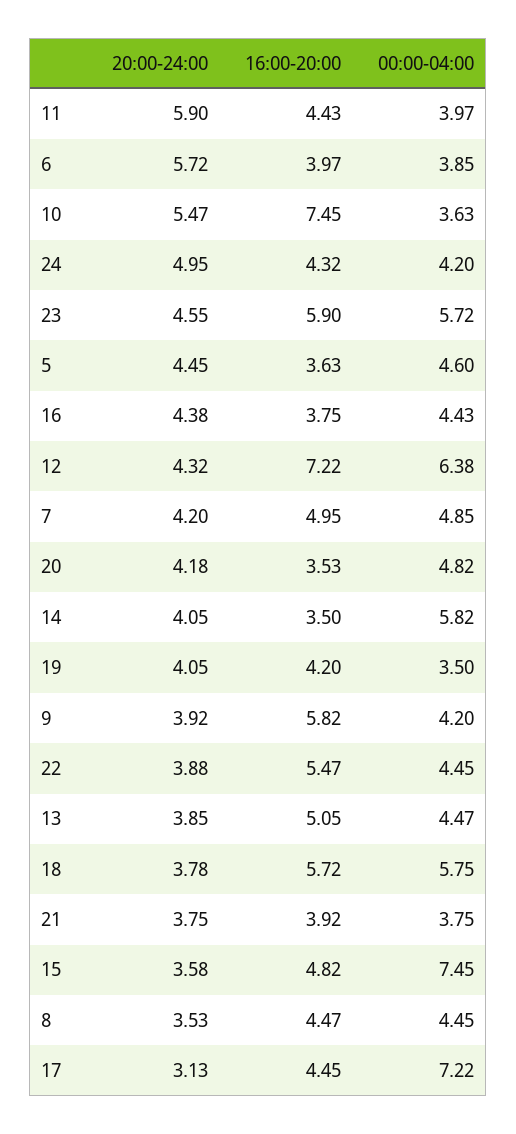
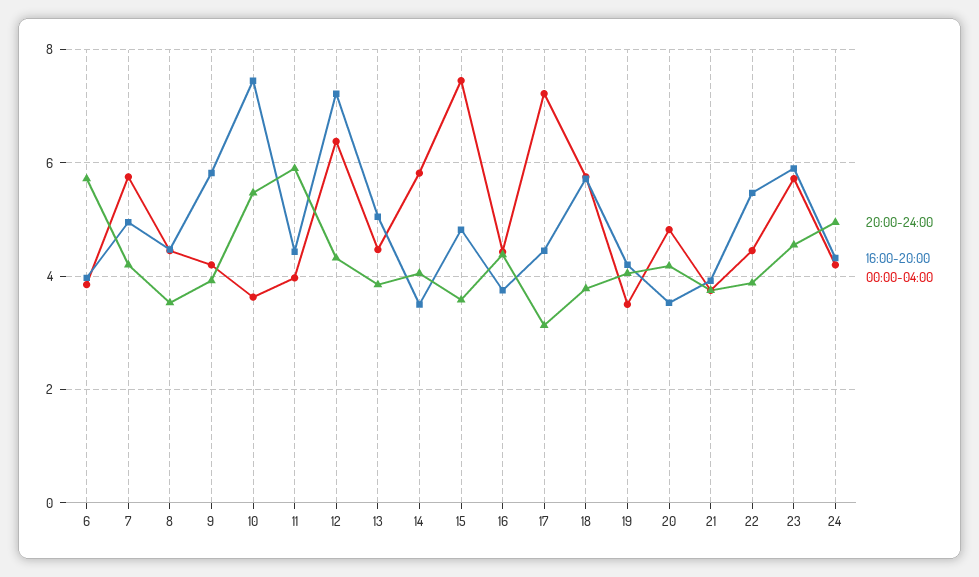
  {
    "20:00-24:00": {
      "11": 5.9,
      "6": 5.72,
      "10": 5.47,
      "24": 4.95,
      "23": 4.55,
-     "5": 4.45,
      "16": 4.38,
      "12": 4.32,
      "7": 4.2,
      "20": 4.18,
      "14": 4.05,
      "19": 4.05,
      "9": 3.92,
      "22": 3.88,
      "13": 3.85,
      "18": 3.78,
      "21": 3.75,
      "15": 3.58,
      "8": 3.53,
      "17": 3.13
    },
    "16:00-20:00": {
      "11": 4.43,
      "6": 3.97,
      "10": 7.45,
      "24": 4.32,
      "23": 5.9,
-     "5": 3.63,
      "16": 3.75,
      "12": 7.22,
      "7": 4.95,
      "20": 3.53,
      "14": 3.5,
      "19": 4.2,
      "9": 5.82,
      "22": 5.47,
      "13": 5.05,
      "18": 5.72,
      "21": 3.92,
      "15": 4.82,
      "8": 4.47,
      "17": 4.45
    },
    "00:00-04:00": {
      "11": 3.97,
      "6": 3.85,
      "10": 3.63,
      "24": 4.2,
      "23": 5.72,
-     "5": 4.6,
      "16": 4.43,
      "12": 6.38,
-     "7": 4.85,
+     "7": 5.8,
      "20": 4.82,
      "14": 5.82,
      "19": 3.5,
      "9": 4.2,
      "22": 4.45,
      "13": 4.47,
      "18": 5.75,
      "21": 3.75,
      "15": 7.45,
      "8": 4.45,
      "17": 7.22
    }
  }

